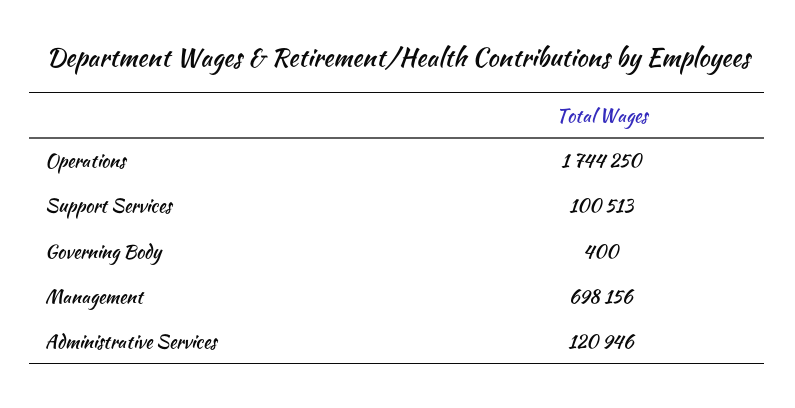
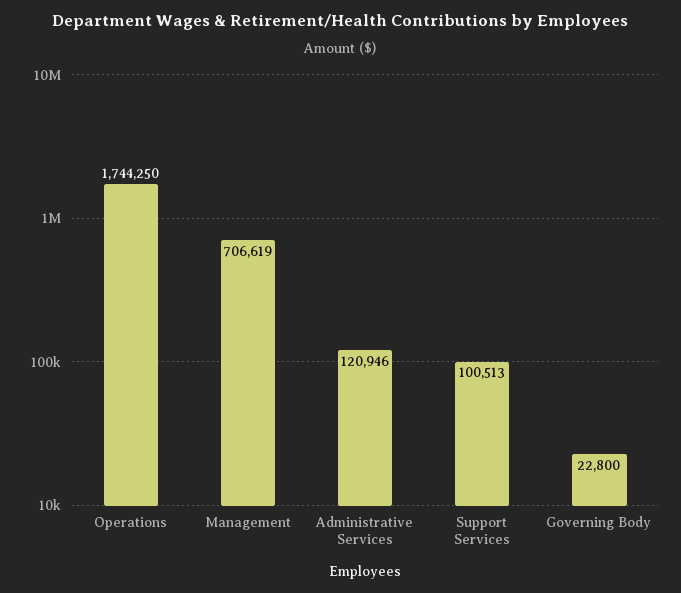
  {
    "Operations": 1744250,
    "Support Services": 100513,
-   "Governing Body": 400,
+   "Governing Body": 22800,
-   "Management": 698156,
+   "Management": 706619,
    "Administrative Services": 120946
  }

